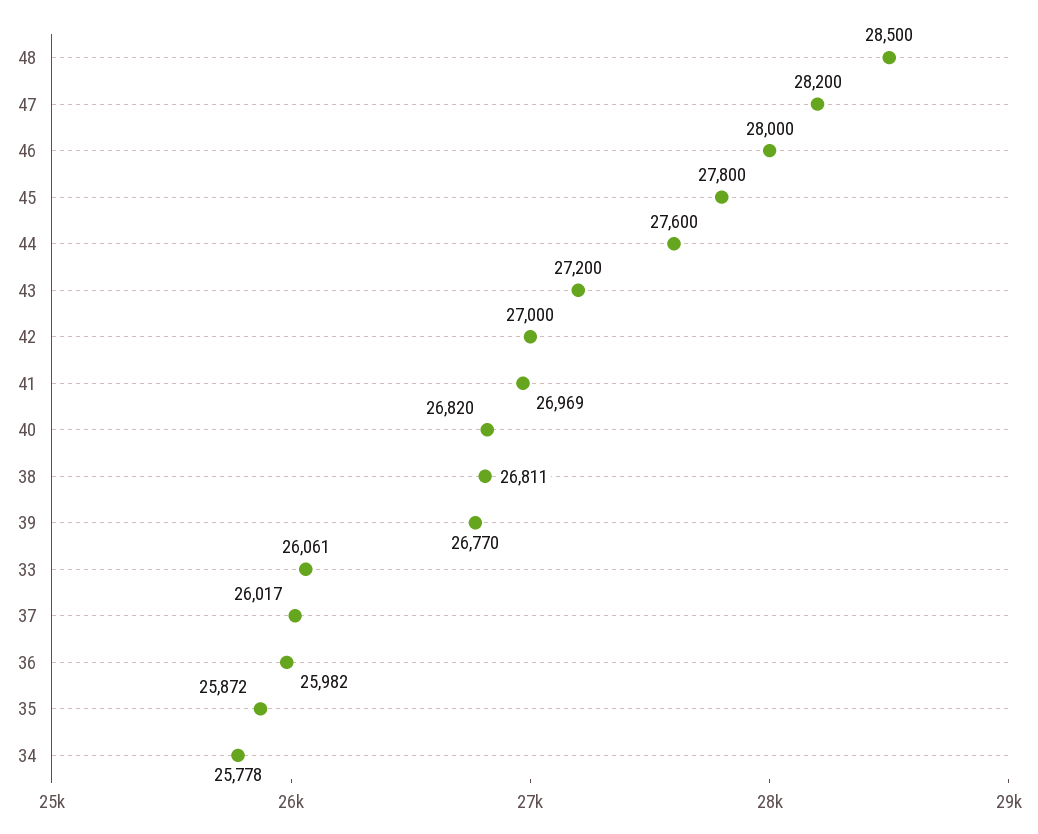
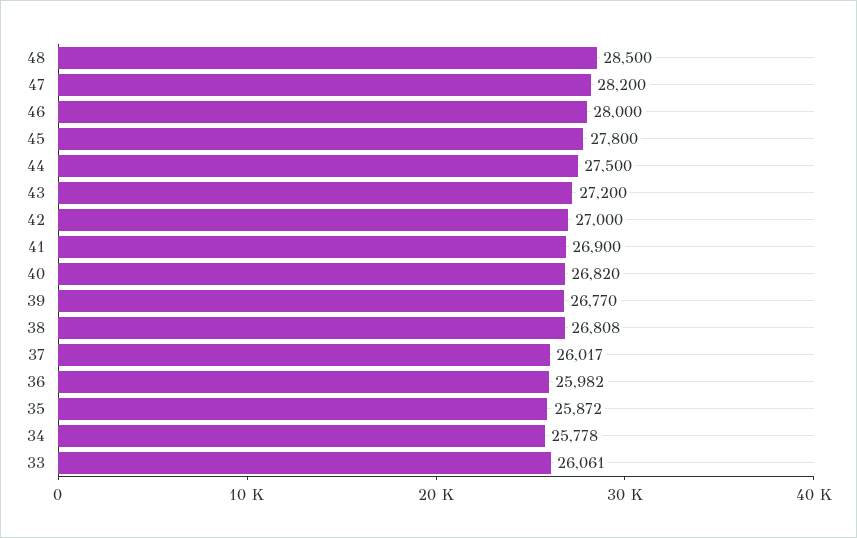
  {
    "48": 28500,
    "47": 28200,
    "46": 28000,
    "45": 27800,
-   "44": 27600,
+   "44": 27500,
    "43": 27200,
    "42": 27000,
-   "41": 26969,
+   "41": 26900,
    "40": 26820,
-   "38": 26811,
+   "38": 26808,
    "39": 26770,
    "33": 26061,
    "37": 26017,
    "36": 25982,
    "35": 25872,
    "34": 25778
  }

